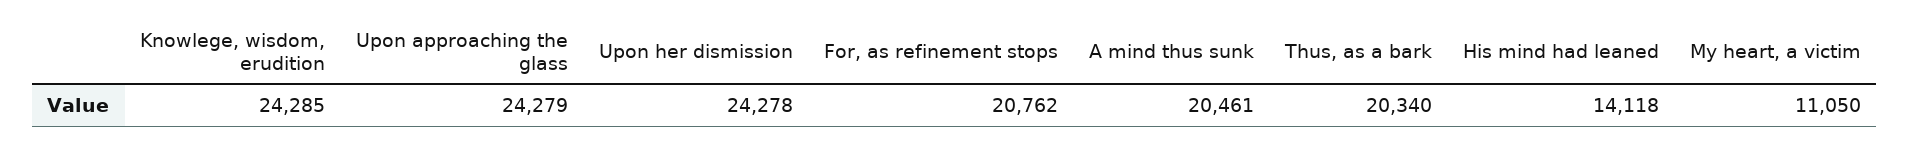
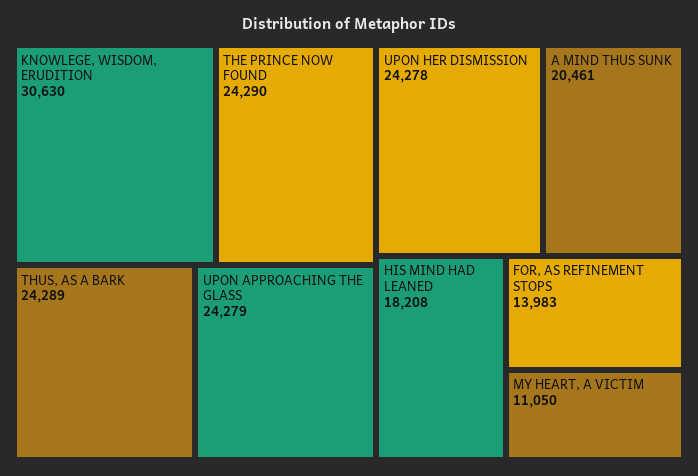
  {
-   "Knowlege, wisdom, erudition": 24285,
+   "Knowlege, wisdom, erudition": 30630,
    "Upon approaching the glass": 24279,
    "Upon her dismission": 24278,
-   "For, as refinement stops": 20762,
+   "For, as refinement stops": 13983,
    "A mind thus sunk": 20461,
-   "Thus, as a bark": 20340,
+   "Thus, as a bark": 24289,
-   "His mind had leaned": 14118,
+   "His mind had leaned": 18208,
-   "My heart, a victim": 11050
+   "My heart, a victim": 11050,
+   "THE PRINCE NOW FOUND": 24290
  }

